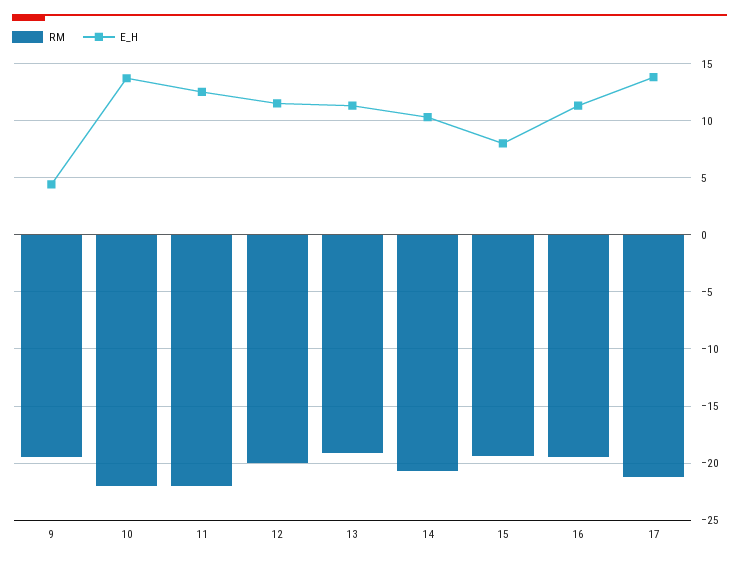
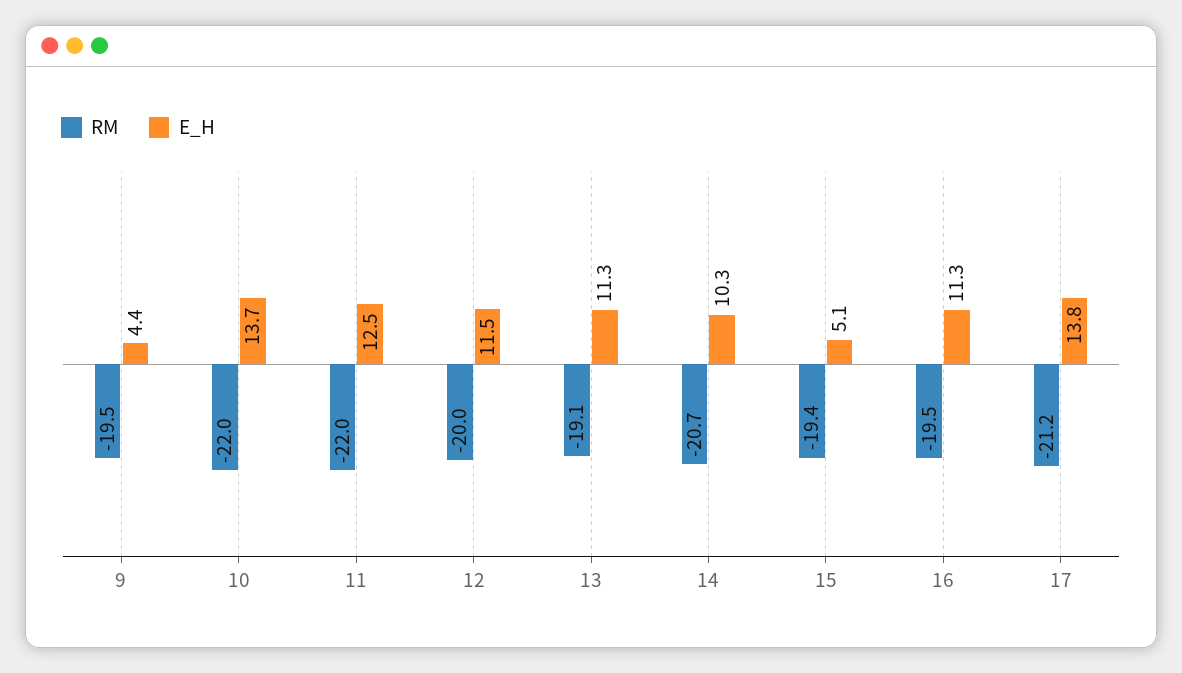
  {
    "RM": {
      "9": -19.5,
      "10": -22,
      "11": -22,
      "12": -20,
      "13": -19.1,
      "14": -20.7,
      "15": -19.4,
      "16": -19.5,
      "17": -21.2
    },
    "E_H": {
      "9": 4.4,
      "10": 13.7,
      "11": 12.5,
      "12": 11.5,
      "13": 11.3,
      "14": 10.3,
-     "15": 8,
+     "15": 5.1,
      "16": 11.3,
      "17": 13.8
    }
  }

